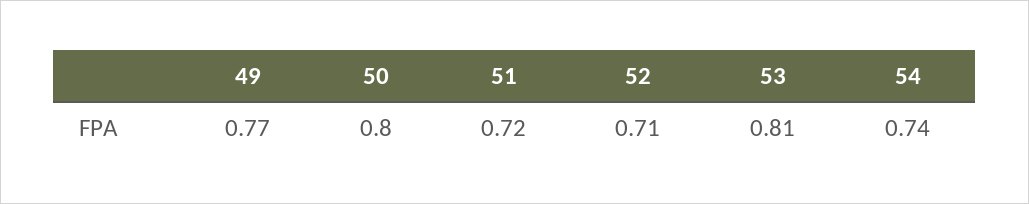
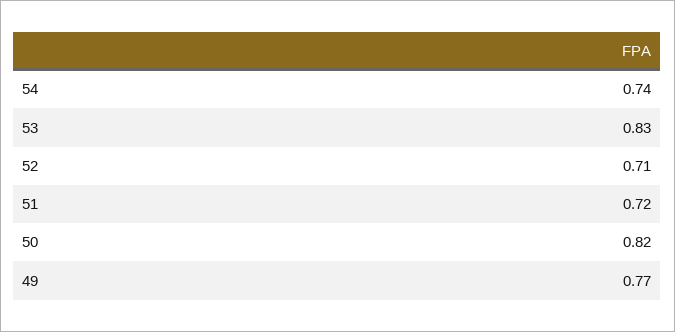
  {
    "49": 0.77,
-   "50": 0.8,
+   "50": 0.82,
    "51": 0.72,
    "52": 0.71,
-   "53": 0.81,
+   "53": 0.83,
    "54": 0.74
  }

